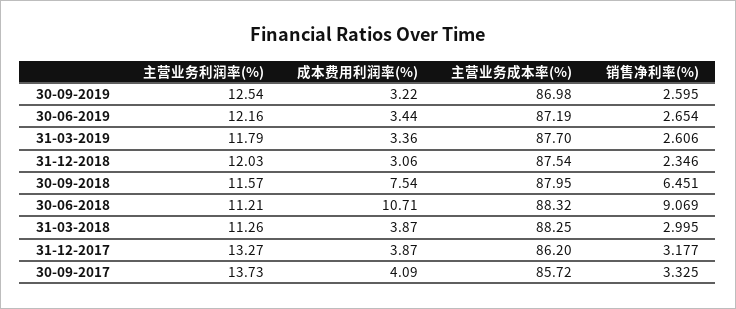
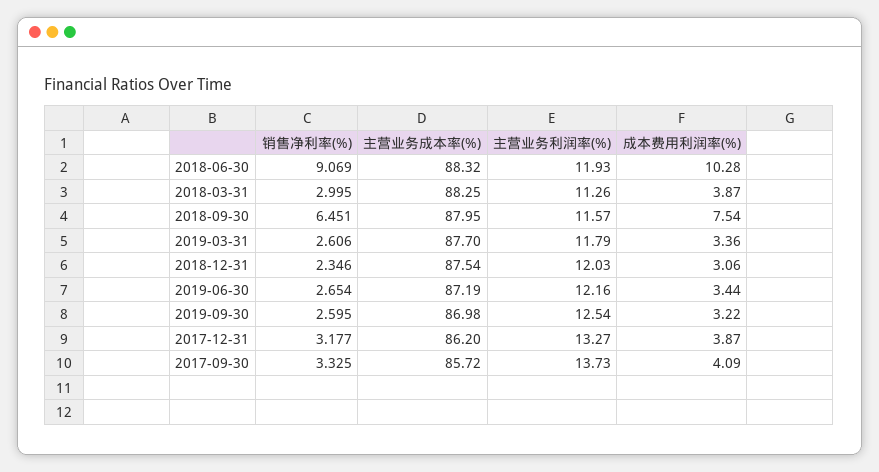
  {
    "主营业务利润率(%)": {
      "30-09-2019": 12.54,
      "30-06-2019": 12.16,
      "31-03-2019": 11.79,
      "31-12-2018": 12.03,
      "30-09-2018": 11.57,
-     "30-06-2018": 11.21,
+     "30-06-2018": 11.93,
      "31-03-2018": 11.26,
      "31-12-2017": 13.27,
      "30-09-2017": 13.73
    },
    "成本费用利润率(%)": {
      "30-09-2019": 3.22,
      "30-06-2019": 3.44,
      "31-03-2019": 3.36,
      "31-12-2018": 3.06,
      "30-09-2018": 7.54,
-     "30-06-2018": 10.71,
+     "30-06-2018": 10.28,
      "31-03-2018": 3.87,
      "31-12-2017": 3.87,
      "30-09-2017": 4.09
    },
    "主营业务成本率(%)": {
      "30-09-2019": 86.98,
      "30-06-2019": 87.19,
      "31-03-2019": 87.7,
      "31-12-2018": 87.54,
      "30-09-2018": 87.95,
      "30-06-2018": 88.32,
      "31-03-2018": 88.25,
      "31-12-2017": 86.2,
      "30-09-2017": 85.72
    },
    "销售净利率(%)": {
      "30-09-2019": 2.595,
      "30-06-2019": 2.654,
      "31-03-2019": 2.606,
      "31-12-2018": 2.346,
      "30-09-2018": 6.451,
      "30-06-2018": 9.069,
      "31-03-2018": 2.995,
      "31-12-2017": 3.177,
      "30-09-2017": 3.325
    }
  }

